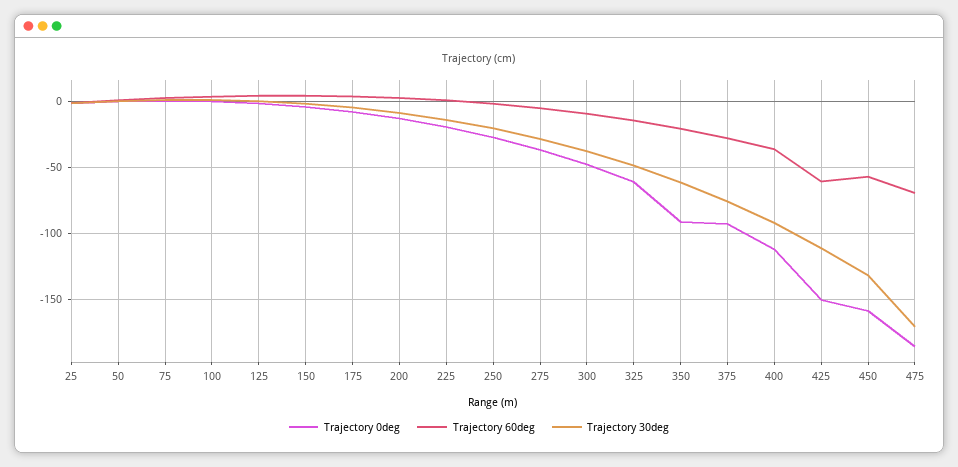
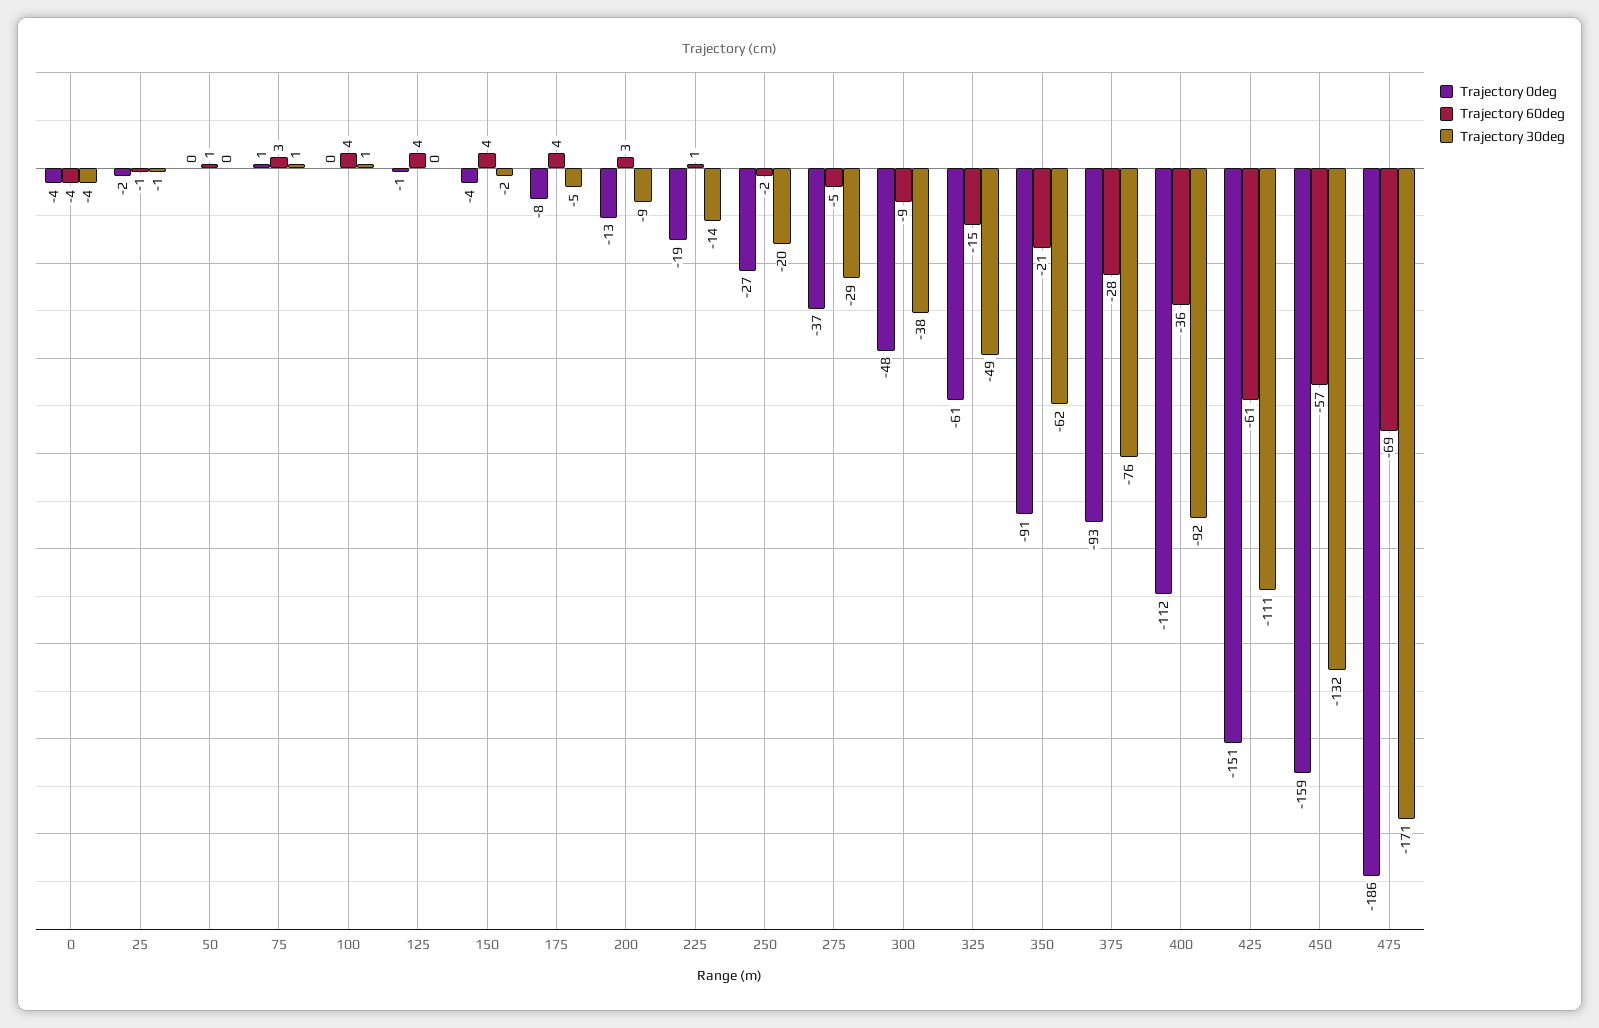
  {
    "Trajectory 0deg": {
      "25": -2,
      "50": 0,
      "75": 1,
      "100": 0,
      "125": -1,
      "150": -4,
      "175": -8,
      "200": -13,
      "225": -19,
      "250": -27,
      "275": -37,
      "300": -48,
      "325": -61,
      "350": -91,
      "375": -93,
      "400": -112,
      "425": -151,
      "450": -159,
-     "475": -186
+     "475": -186,
+     "0": -4
    },
    "Trajectory 60deg": {
      "25": -1,
      "50": 1,
      "75": 3,
      "100": 4,
      "125": 4,
      "150": 4,
      "175": 4,
      "200": 3,
      "225": 1,
      "250": -2,
      "275": -5,
      "300": -9,
      "325": -15,
      "350": -21,
      "375": -28,
      "400": -36,
      "425": -61,
      "450": -57,
-     "475": -69
+     "475": -69,
+     "0": -4
    },
    "Trajectory 30deg": {
      "25": -1,
      "50": 0,
      "75": 1,
      "100": 1,
      "125": 0,
      "150": -2,
      "175": -5,
      "200": -9,
      "225": -14,
      "250": -20,
      "275": -29,
      "300": -38,
      "325": -49,
      "350": -62,
      "375": -76,
      "400": -92,
      "425": -111,
      "450": -132,
-     "475": -171
+     "475": -171,
+     "0": -4
    }
  }

